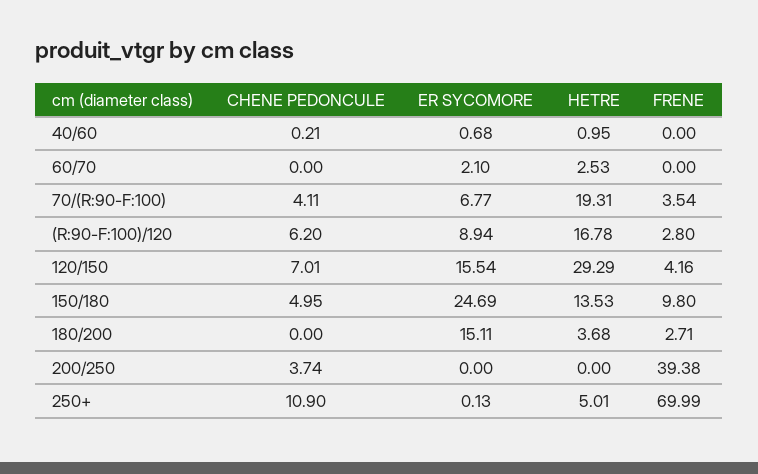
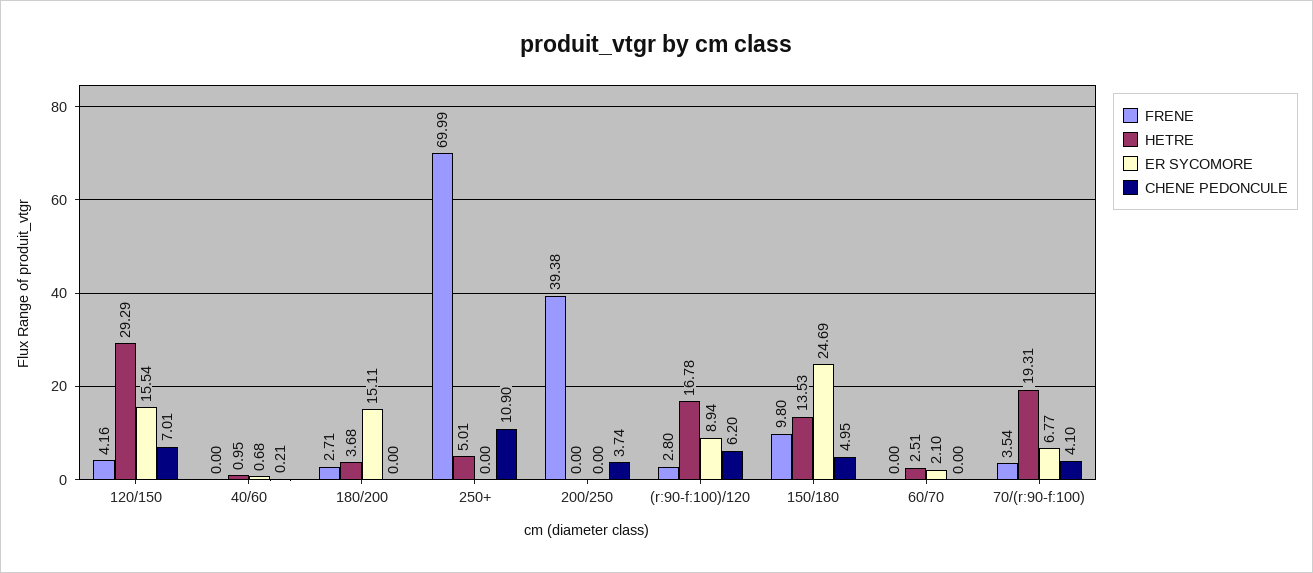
  {
    "CHENE PEDONCULE": {
      "40/60": 0.21,
      "60/70": 0,
-     "70/(R:90-F:100)": 4.11,
+     "70/(R:90-F:100)": 4.1,
      "(R:90-F:100)/120": 6.2,
      "120/150": 7.01,
      "150/180": 4.95,
      "180/200": 0,
      "200/250": 3.74,
      "250+": 10.9
    },
    "ER SYCOMORE": {
      "40/60": 0.68,
      "60/70": 2.1,
      "70/(R:90-F:100)": 6.77,
      "(R:90-F:100)/120": 8.94,
      "120/150": 15.54,
      "150/180": 24.69,
      "180/200": 15.11,
      "200/250": 0,
-     "250+": 0.13
+     "250+": 0
    },
    "HETRE": {
      "40/60": 0.95,
-     "60/70": 2.53,
+     "60/70": 2.51,
      "70/(R:90-F:100)": 19.31,
      "(R:90-F:100)/120": 16.78,
      "120/150": 29.29,
      "150/180": 13.53,
      "180/200": 3.68,
      "200/250": 0,
      "250+": 5.01
    },
    "FRENE": {
      "40/60": 0,
      "60/70": 0,
      "70/(R:90-F:100)": 3.54,
      "(R:90-F:100)/120": 2.8,
      "120/150": 4.16,
      "150/180": 9.8,
      "180/200": 2.71,
      "200/250": 39.38,
      "250+": 69.99
    }
  }

